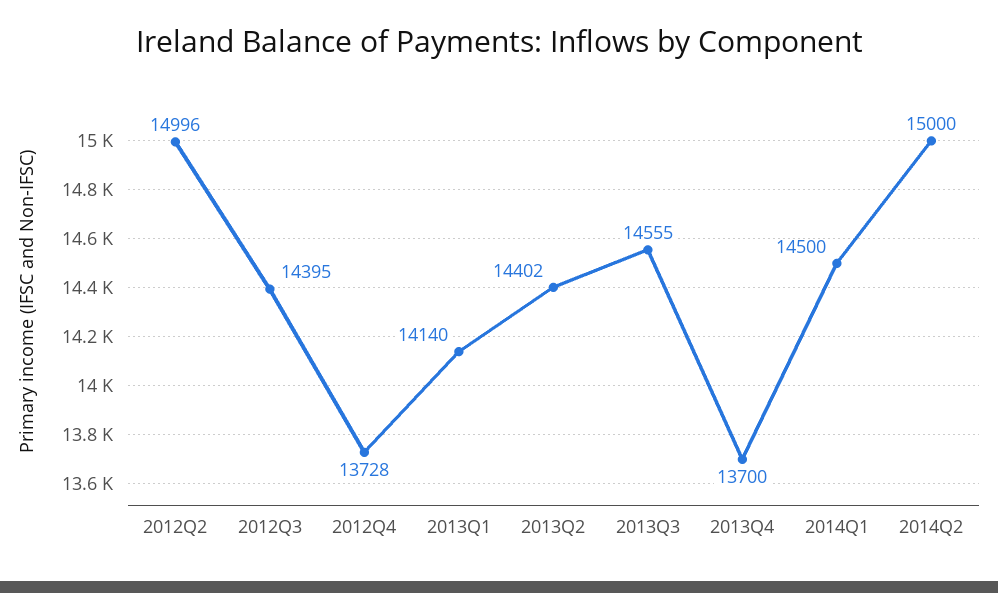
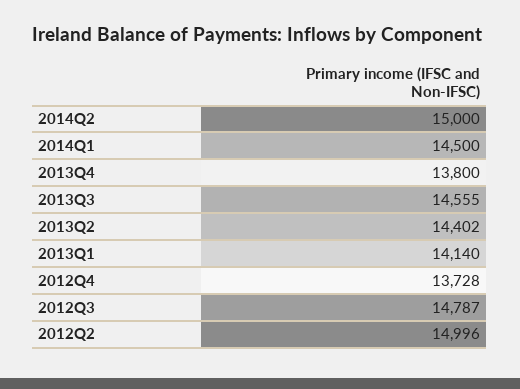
  {
    "2012Q2": 14996,
-   "2012Q3": 14395,
+   "2012Q3": 14787,
    "2012Q4": 13728,
    "2013Q1": 14140,
    "2013Q2": 14402,
    "2013Q3": 14555,
-   "2013Q4": 13700,
+   "2013Q4": 13800,
    "2014Q1": 14500,
    "2014Q2": 15000
  }

